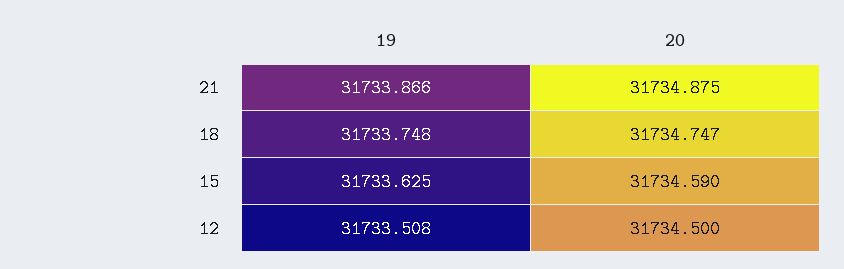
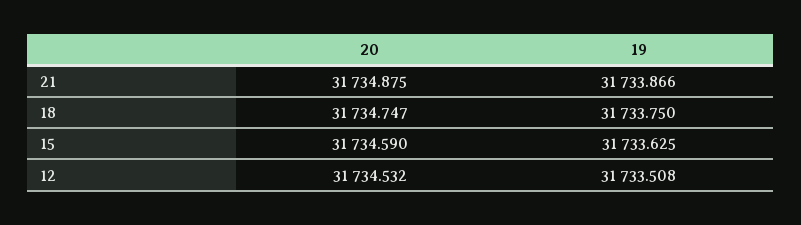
  {
    "19": {
      "21": 31733.866,
-     "18": 31733.748,
+     "18": 31733.75,
      "15": 31733.625,
      "12": 31733.508
    },
    "20": {
      "21": 31734.875,
      "18": 31734.747,
      "15": 31734.59,
-     "12": 31734.5
+     "12": 31734.532
    }
  }

